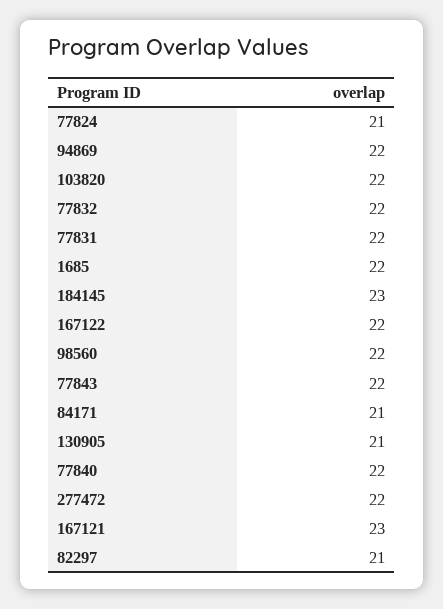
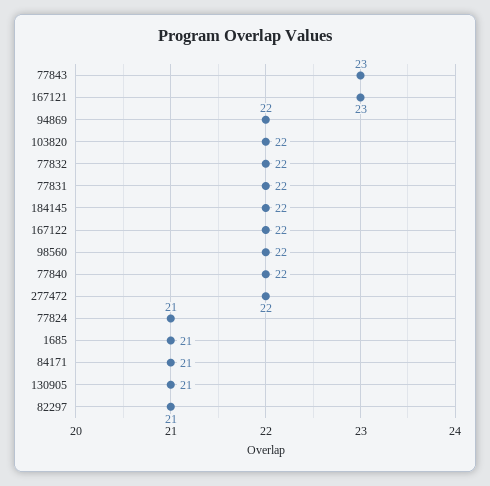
  {
    "77824": 21,
    "94869": 22,
    "103820": 22,
    "77832": 22,
    "77831": 22,
-   "1685": 22,
+   "1685": 21,
-   "184145": 23,
+   "184145": 22,
    "167122": 22,
    "98560": 22,
-   "77843": 22,
+   "77843": 23,
    "84171": 21,
    "130905": 21,
    "77840": 22,
    "277472": 22,
    "167121": 23,
    "82297": 21
  }

